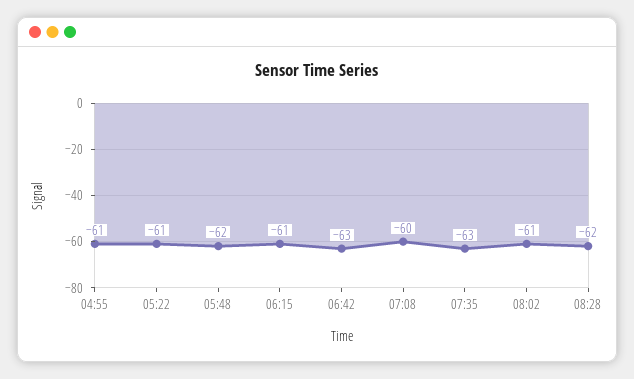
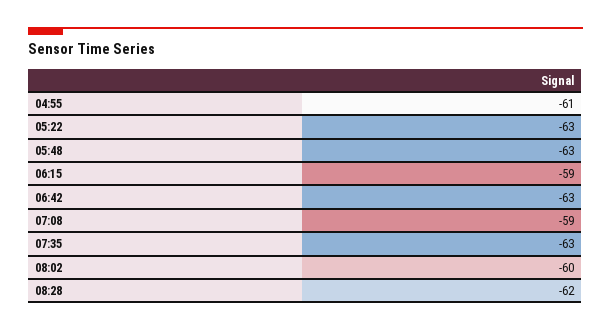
  {
    "04:55": -61,
-   "05:22": -61,
+   "05:22": -63,
-   "05:48": -62,
+   "05:48": -63,
-   "06:15": -61,
+   "06:15": -59,
    "06:42": -63,
-   "07:08": -60,
+   "07:08": -59,
    "07:35": -63,
-   "08:02": -61,
+   "08:02": -60,
    "08:28": -62
  }

